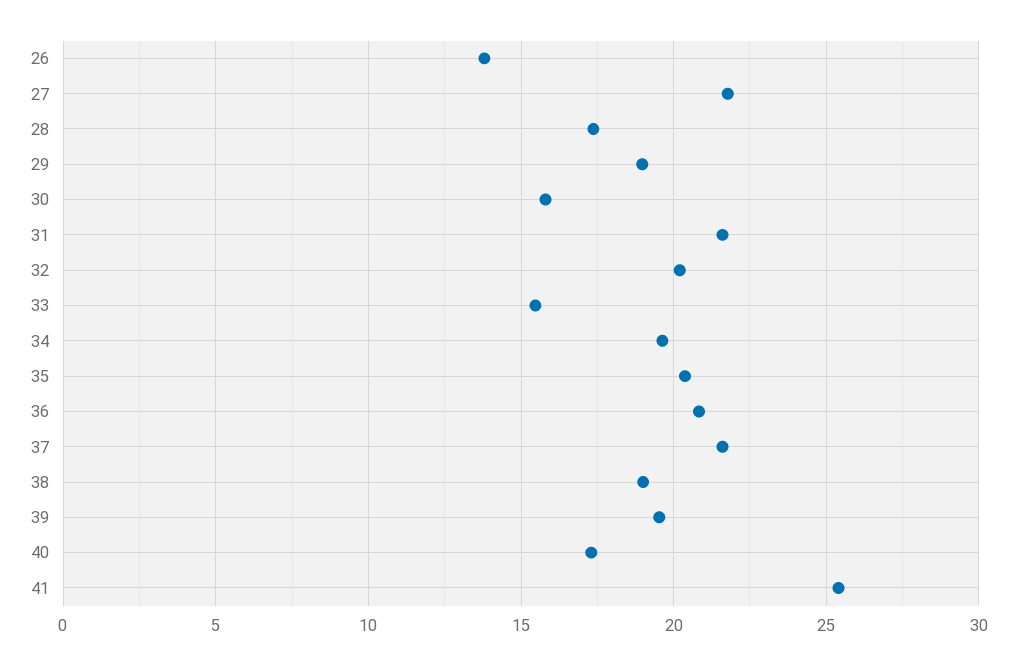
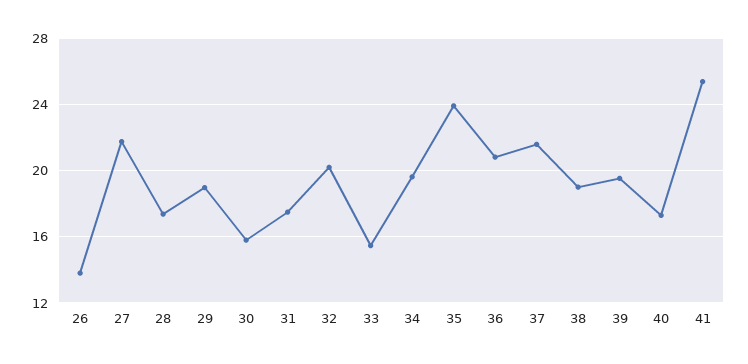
  {
    "26": 14,
    "27": 22,
    "28": 17.5,
    "29": 19,
    "30": 16,
-   "31": 21.5,
+   "31": 17.5,
    "32": 20,
    "33": 15.5,
    "34": 19.5,
-   "35": 20.5,
+   "35": 24,
    "36": 21,
    "37": 21.5,
    "38": 19,
    "39": 19.5,
    "40": 17.5,
    "41": 25.5
  }

